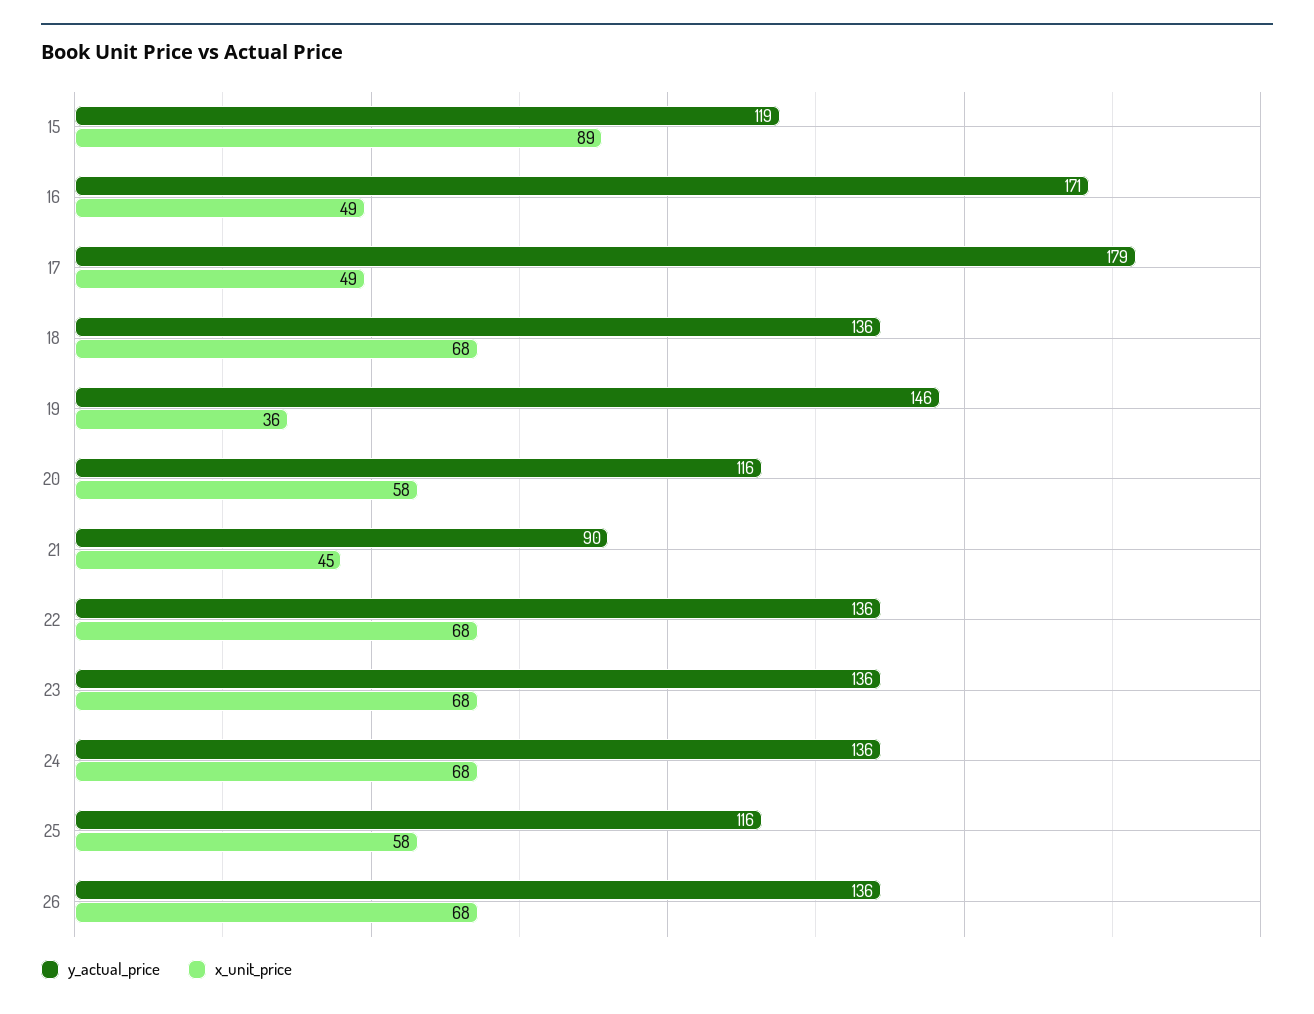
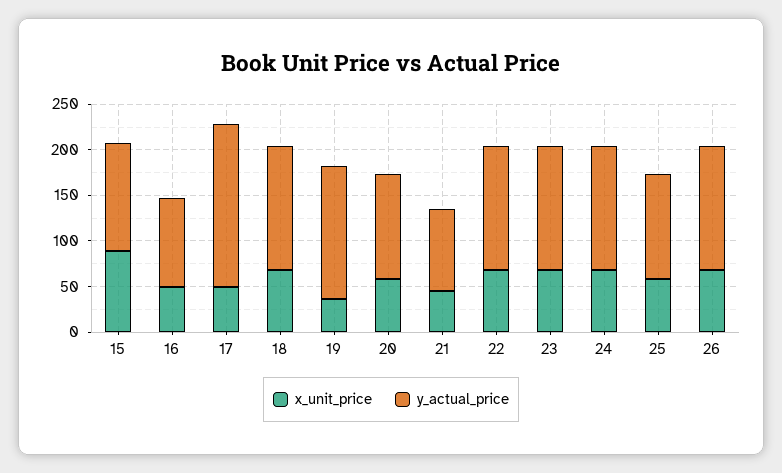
  {
    "y_actual_price": {
      "15": 119,
-     "16": 171,
+     "16": 100,
      "17": 179,
      "18": 136,
      "19": 146,
      "20": 116,
      "21": 90,
      "22": 136,
      "23": 136,
      "24": 136,
      "25": 116,
      "26": 136
    },
    "x_unit_price": {
      "15": 89,
      "16": 49,
      "17": 49,
      "18": 68,
      "19": 36,
      "20": 58,
      "21": 45,
      "22": 68,
      "23": 68,
      "24": 68,
      "25": 58,
      "26": 68
    }
  }

